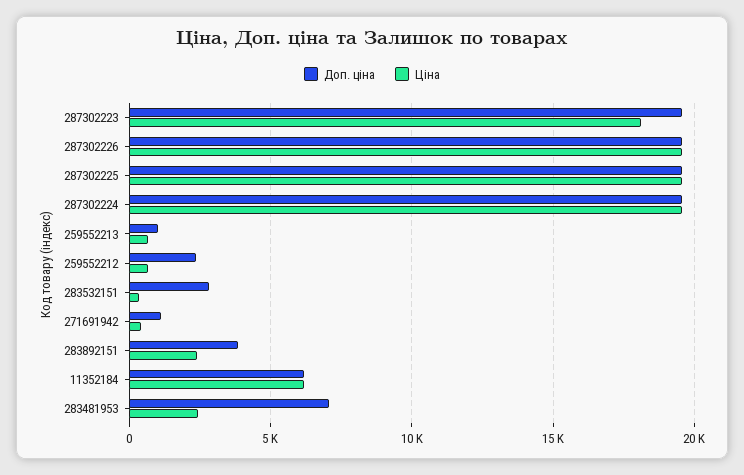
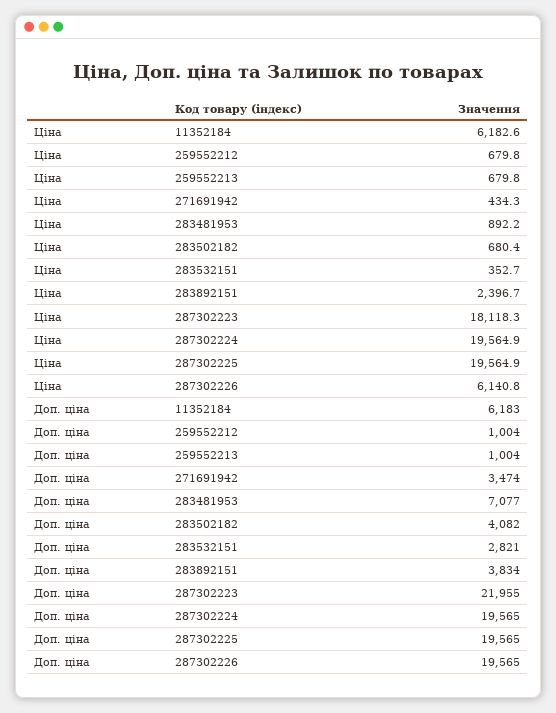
  {
    "Доп. ціна": {
-     "287302223": 19500,
+     "287302223": 21955,
      "287302226": 19565,
      "287302225": 19565,
      "287302224": 19565,
      "259552213": 1004,
-     "259552212": 2500,
+     "259552212": 1004,
      "283532151": 2821,
-     "271691942": 1000,
+     "271691942": 3474,
      "283892151": 3834,
      "11352184": 6183,
-     "283481953": 7077
+     "283481953": 7077,
+     "283502182": 4082
    },
    "Ціна": {
      "287302223": 18118.3,
-     "287302226": 19500,
+     "287302226": 6140.8,
      "287302225": 19564.9,
      "287302224": 19564.9,
      "259552213": 679.8,
      "259552212": 679.8,
      "283532151": 352.7,
      "271691942": 434.3,
      "283892151": 2396.7,
      "11352184": 6182.6,
-     "283481953": 2500
+     "283481953": 892.2,
+     "283502182": 680.4
    }
  }

